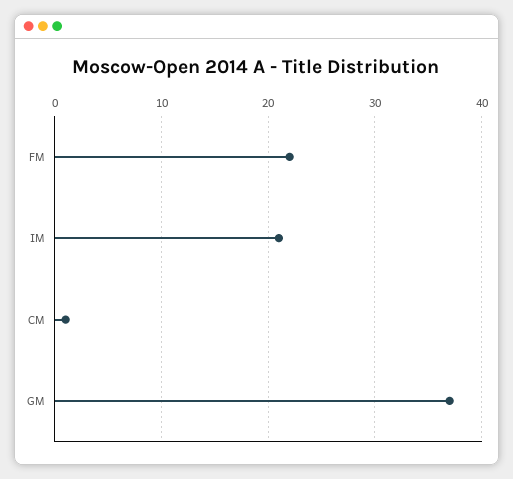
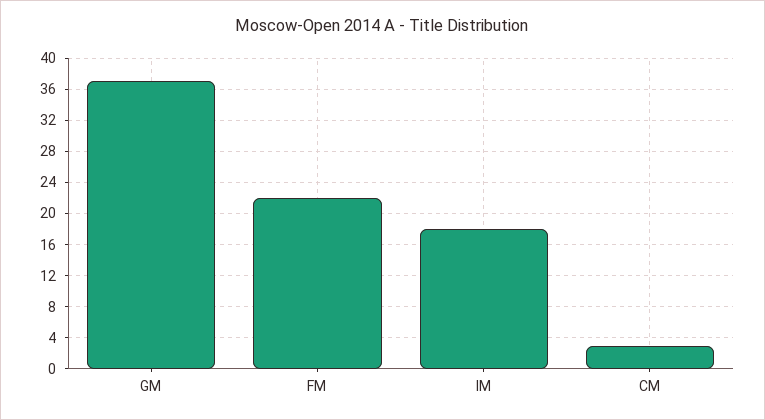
  {
    "FM": 22,
-   "IM": 21,
+   "IM": 18,
-   "CM": 1,
+   "CM": 3,
    "GM": 37
  }

